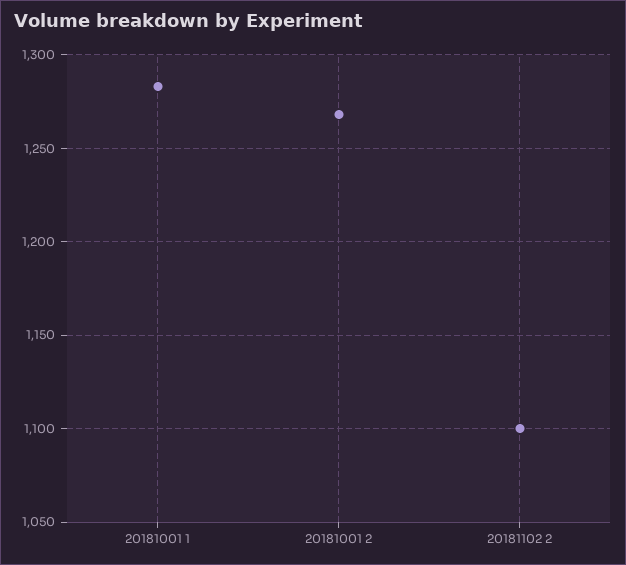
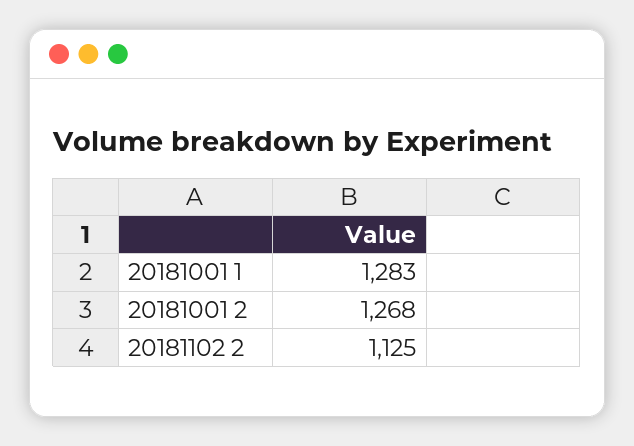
  {
    "20181001 1": 1283,
    "20181001 2": 1268,
-   "20181102 2": 1100
+   "20181102 2": 1125
  }

